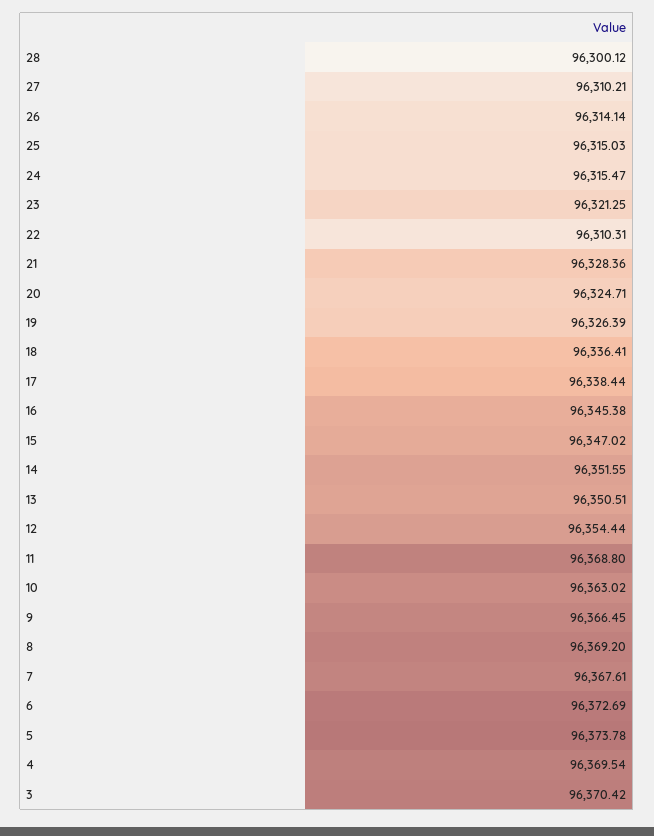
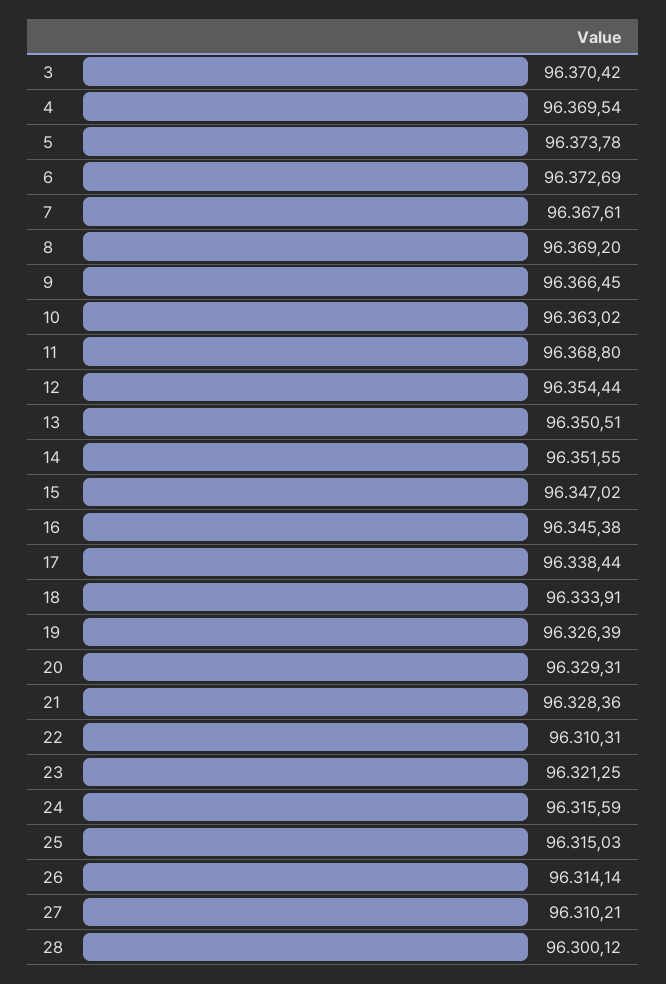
  {
    "28": 96300.12,
    "27": 96310.21,
    "26": 96314.14,
    "25": 96315.03,
-   "24": 96315.47,
+   "24": 96315.59,
    "23": 96321.25,
    "22": 96310.31,
    "21": 96328.36,
-   "20": 96324.71,
+   "20": 96329.31,
    "19": 96326.39,
-   "18": 96336.41,
+   "18": 96333.91,
    "17": 96338.44,
    "16": 96345.38,
    "15": 96347.02,
    "14": 96351.55,
    "13": 96350.51,
    "12": 96354.44,
    "11": 96368.8,
    "10": 96363.02,
    "9": 96366.45,
    "8": 96369.2,
    "7": 96367.61,
    "6": 96372.69,
    "5": 96373.78,
    "4": 96369.54,
    "3": 96370.42
  }

